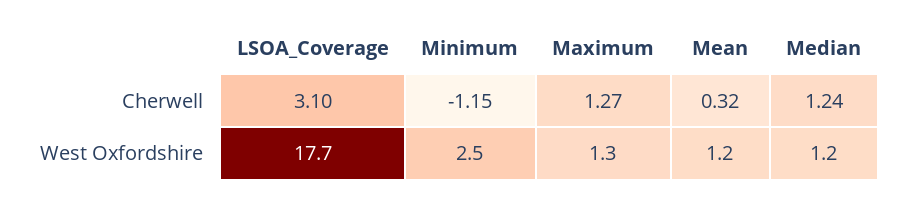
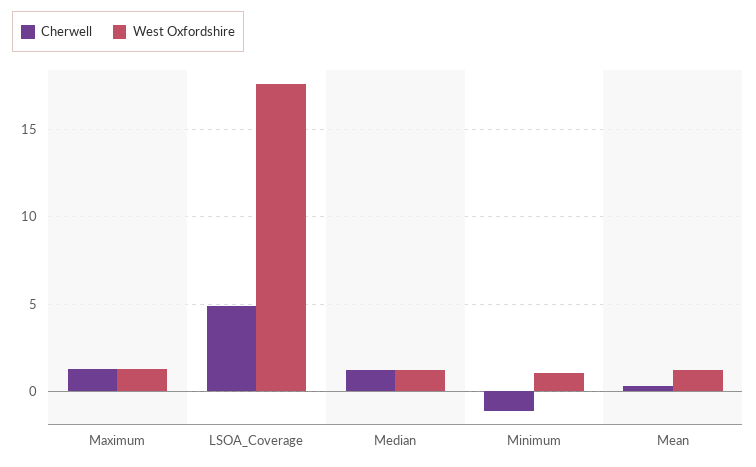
  {
    "Cherwell": {
-     "LSOA_Coverage": 3.1,
+     "LSOA_Coverage": 5,
      "Minimum": -1.15,
      "Maximum": 1.27,
      "Mean": 0.32,
      "Median": 1.24
    },
    "West Oxfordshire": {
      "LSOA_Coverage": 17.7,
-     "Minimum": 2.5,
+     "Minimum": 1,
      "Maximum": 1.3,
      "Mean": 1.2,
      "Median": 1.2
    }
  }

